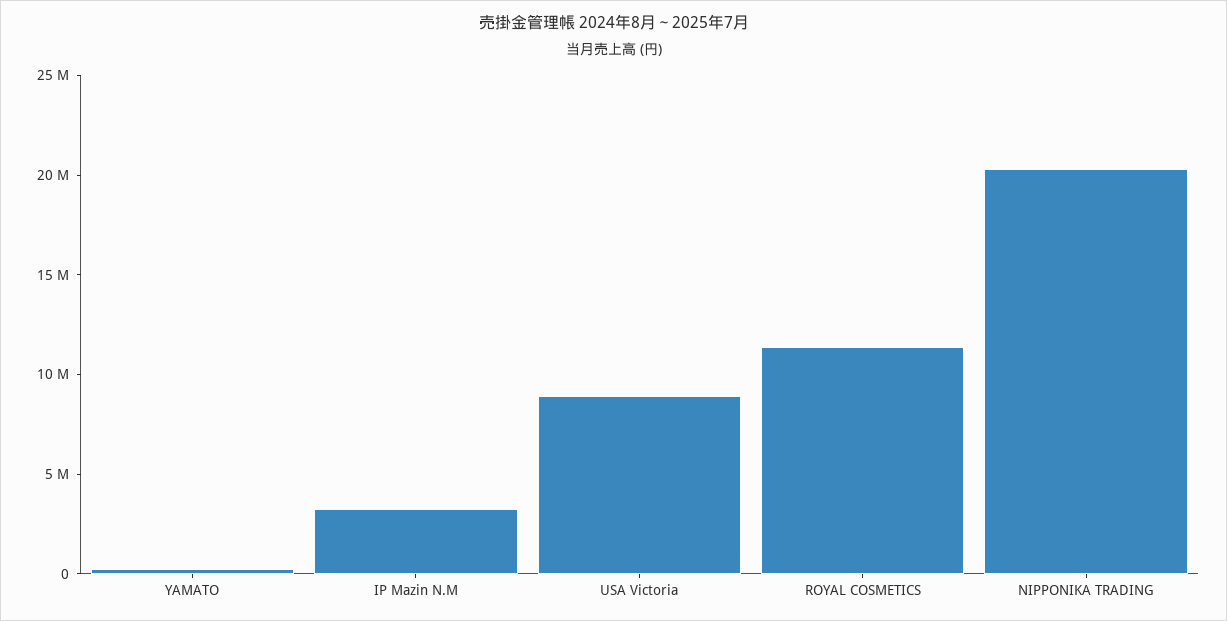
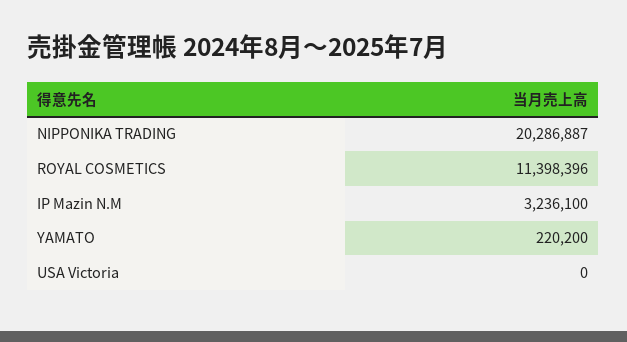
  {
    "YAMATO": 220200,
    "IP Mazin N.M": 3236100,
-   "USA Victoria": 9000000,
+   "USA Victoria": 0,
    "ROYAL COSMETICS": 11398396,
    "NIPPONIKA TRADING": 20286887
  }

